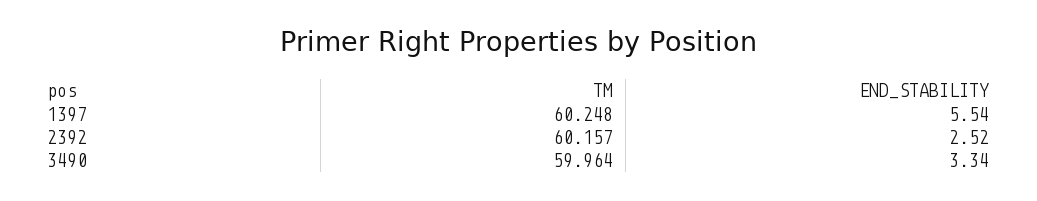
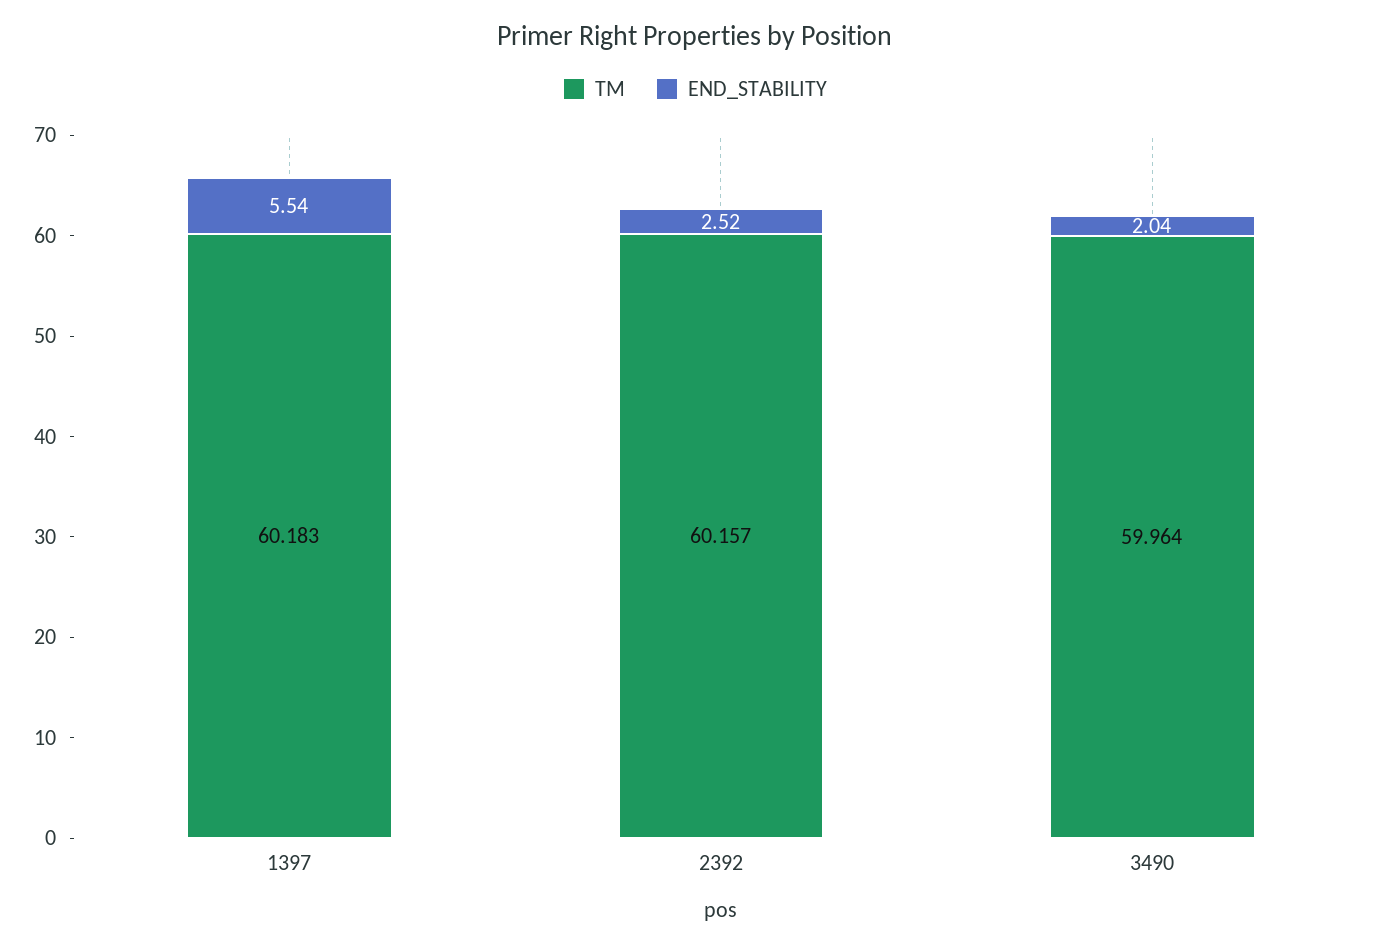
  {
    "TM": {
-     "1397": 60.248,
+     "1397": 60.183,
      "2392": 60.157,
      "3490": 59.964
    },
    "END_STABILITY": {
      "1397": 5.54,
      "2392": 2.52,
-     "3490": 3.34
+     "3490": 2.04
    }
  }

